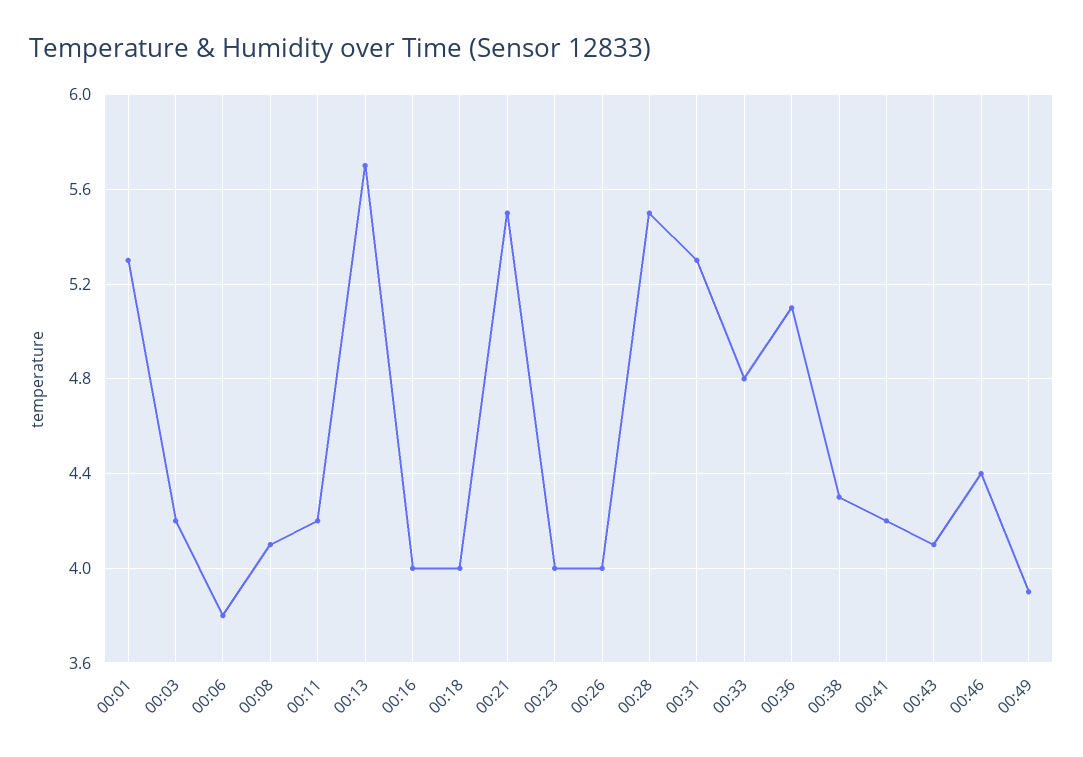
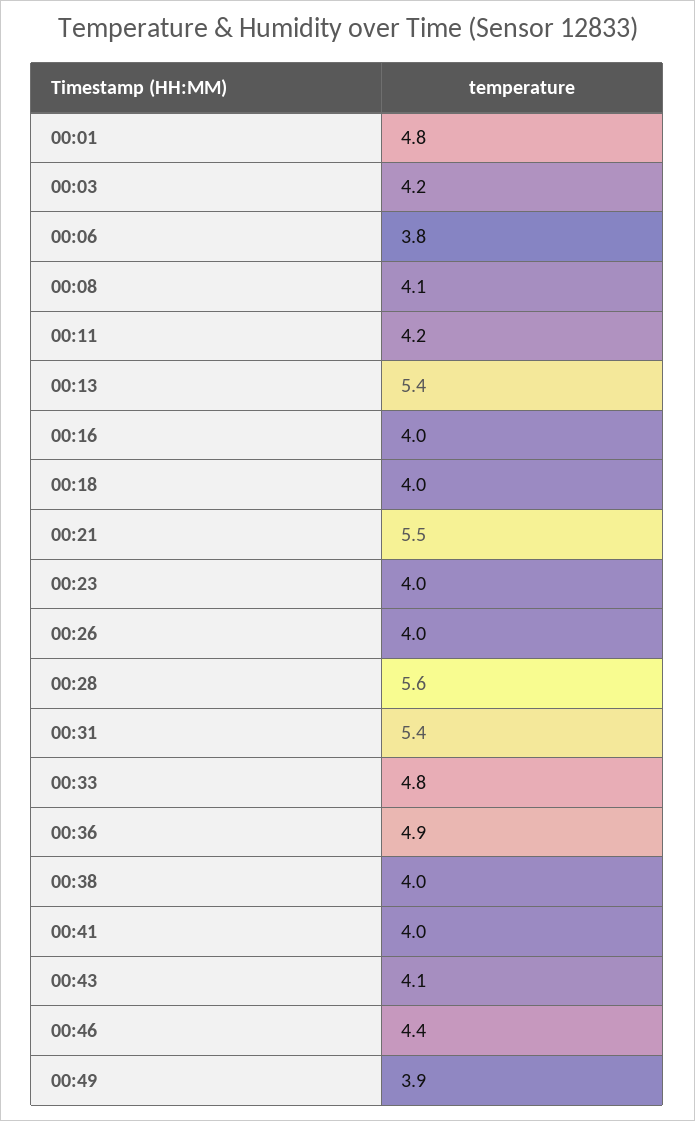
  {
-   "00:01": 5.3,
+   "00:01": 4.8,
    "00:03": 4.2,
    "00:06": 3.8,
    "00:08": 4.1,
    "00:11": 4.2,
-   "00:13": 5.7,
+   "00:13": 5.4,
    "00:16": 4,
    "00:18": 4,
    "00:21": 5.5,
    "00:23": 4,
    "00:26": 4,
-   "00:28": 5.5,
+   "00:28": 5.6,
-   "00:31": 5.3,
+   "00:31": 5.4,
    "00:33": 4.8,
-   "00:36": 5.1,
+   "00:36": 4.9,
-   "00:38": 4.3,
+   "00:38": 4,
-   "00:41": 4.2,
+   "00:41": 4,
    "00:43": 4.1,
    "00:46": 4.4,
    "00:49": 3.9
  }

